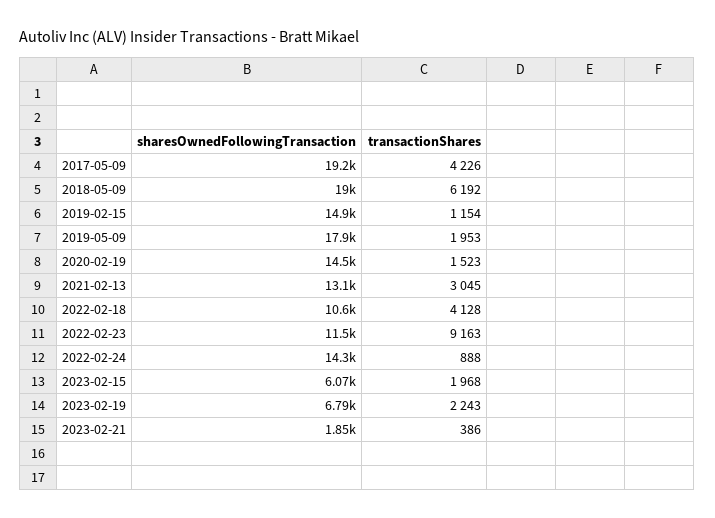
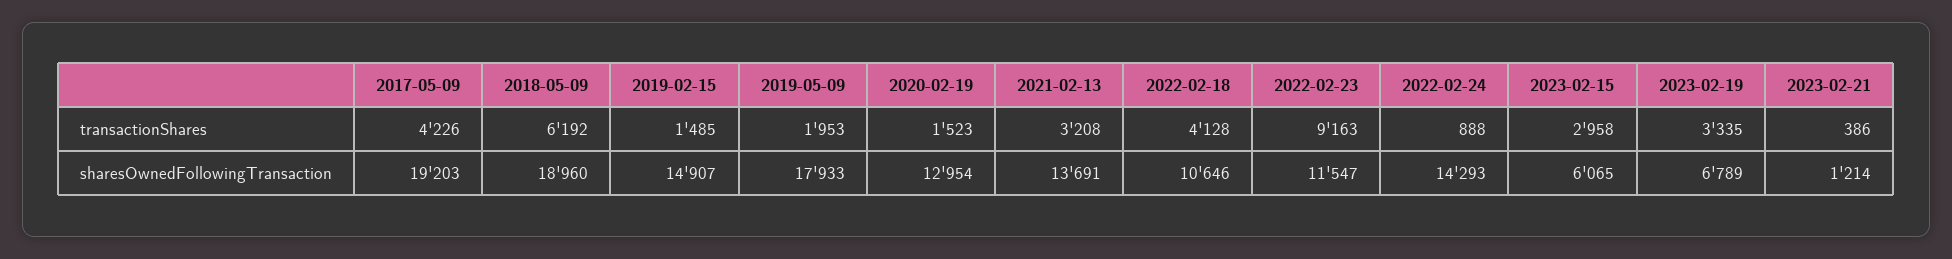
  {
    "sharesOwnedFollowingTransaction": {
      "2017-05-09": 19203,
      "2018-05-09": 18960,
      "2019-02-15": 14907,
      "2019-05-09": 17933,
-     "2020-02-19": 14500,
+     "2020-02-19": 12954,
-     "2021-02-13": 13100,
+     "2021-02-13": 13691,
      "2022-02-18": 10646,
      "2022-02-23": 11547,
      "2022-02-24": 14293,
      "2023-02-15": 6065,
      "2023-02-19": 6789,
-     "2023-02-21": 1850
+     "2023-02-21": 1214
    },
    "transactionShares": {
      "2017-05-09": 4226,
      "2018-05-09": 6192,
-     "2019-02-15": 1154,
+     "2019-02-15": 1485,
      "2019-05-09": 1953,
      "2020-02-19": 1523,
-     "2021-02-13": 3045,
+     "2021-02-13": 3208,
      "2022-02-18": 4128,
      "2022-02-23": 9163,
      "2022-02-24": 888,
-     "2023-02-15": 1968,
+     "2023-02-15": 2958,
-     "2023-02-19": 2243,
+     "2023-02-19": 3335,
      "2023-02-21": 386
    }
  }

